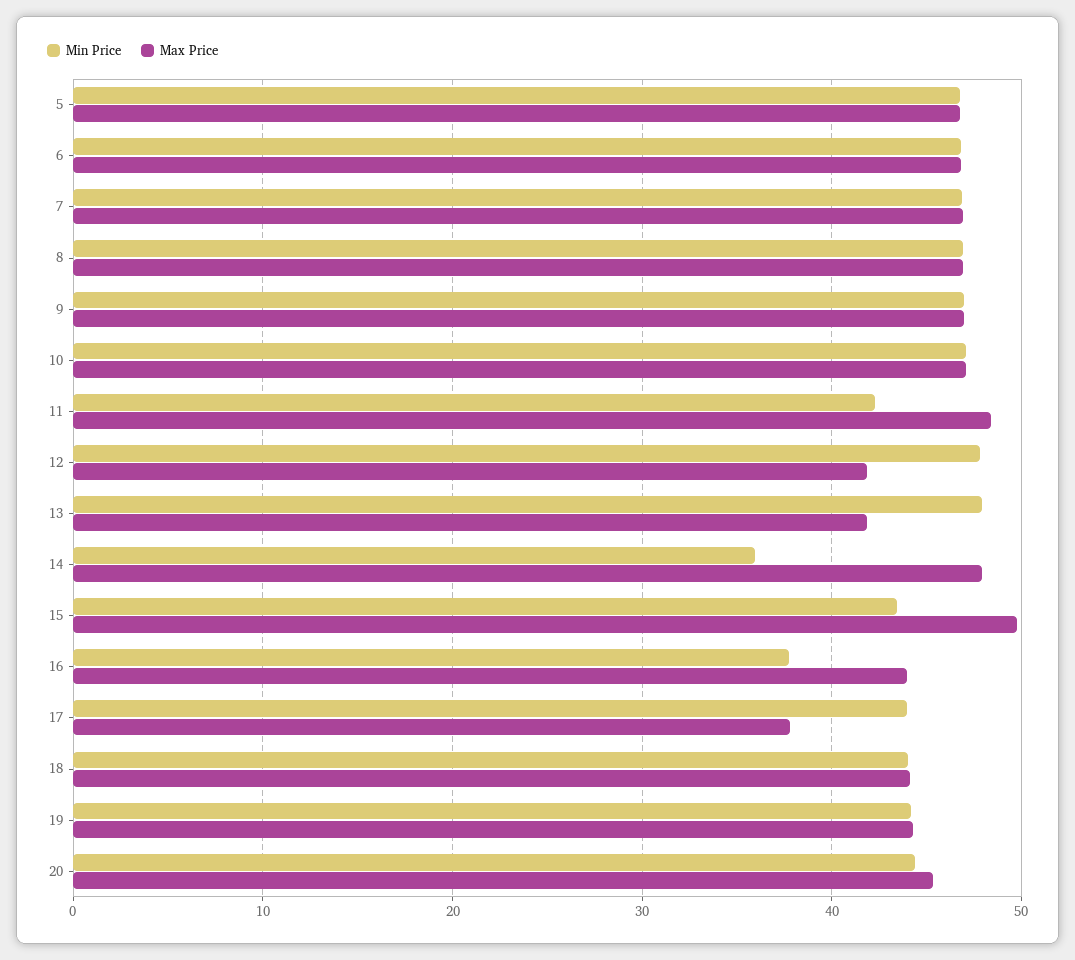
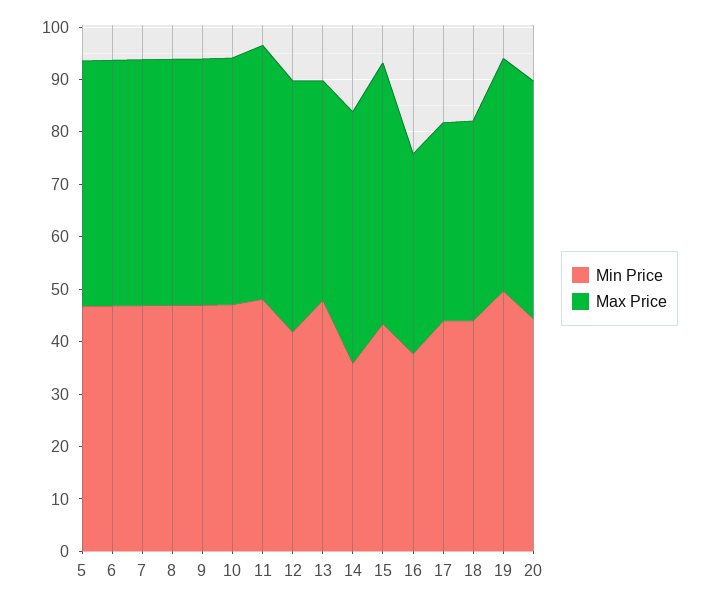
  {
    "Min Price": {
      "5": 47,
      "6": 47,
      "7": 47,
      "8": 47,
      "9": 47,
      "10": 47,
-     "11": 42,
+     "11": 48,
-     "12": 48,
+     "12": 42,
      "13": 48,
      "14": 36,
      "15": 43,
      "16": 38,
      "17": 44,
      "18": 44,
-     "19": 44,
+     "19": 50,
      "20": 44
    },
    "Max Price": {
      "5": 47,
      "6": 47,
      "7": 47,
      "8": 47,
      "9": 47,
      "10": 47,
      "11": 48,
-     "12": 42,
+     "12": 48,
      "13": 42,
      "14": 48,
      "15": 50,
-     "16": 44,
+     "16": 38,
      "17": 38,
-     "18": 44,
+     "18": 38,
      "19": 44,
      "20": 45
    }
  }

